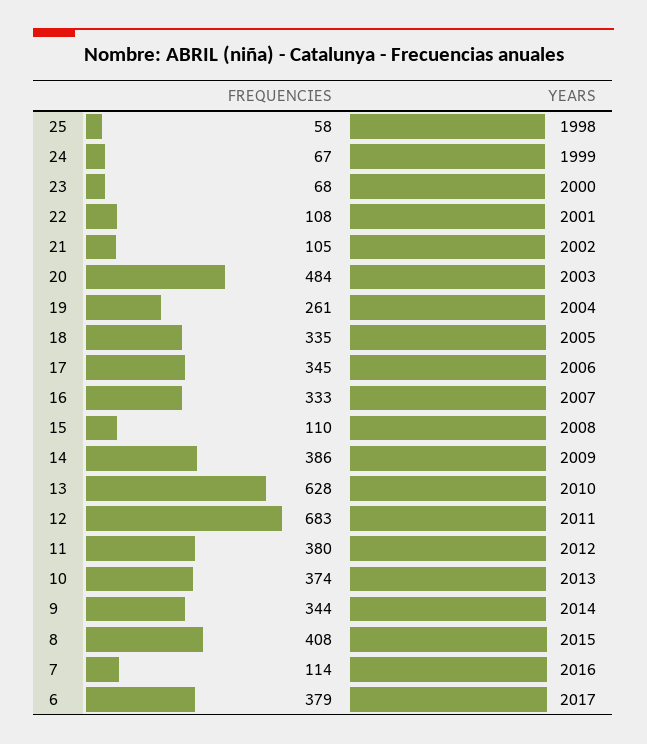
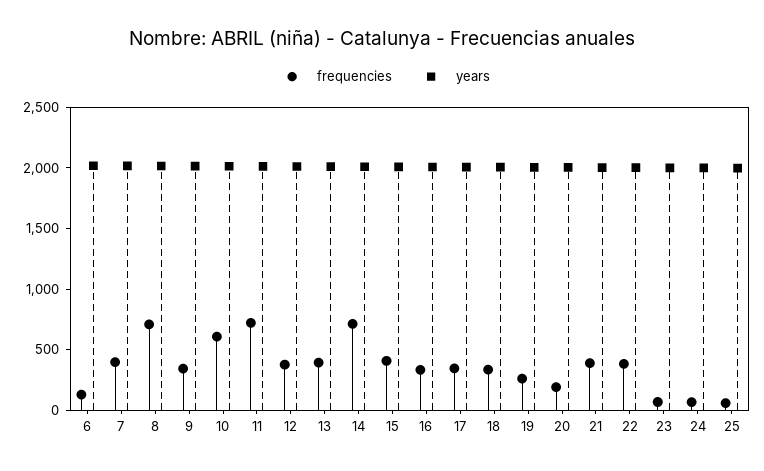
  {
    "FREQUENCIES": {
      "25": 58,
      "24": 67,
      "23": 68,
-     "22": 108,
+     "22": 400,
-     "21": 105,
+     "21": 400,
-     "20": 484,
+     "20": 200,
      "19": 261,
      "18": 335,
      "17": 345,
      "16": 333,
-     "15": 110,
+     "15": 400,
-     "14": 386,
+     "14": 700,
-     "13": 628,
+     "13": 400,
-     "12": 683,
+     "12": 400,
-     "11": 380,
+     "11": 700,
-     "10": 374,
+     "10": 600,
      "9": 344,
-     "8": 408,
+     "8": 700,
-     "7": 114,
+     "7": 400,
-     "6": 379
+     "6": 100
    },
    "YEARS": {
      "25": 1998,
      "24": 1999,
      "23": 2000,
      "22": 2001,
      "21": 2002,
      "20": 2003,
      "19": 2004,
      "18": 2005,
      "17": 2006,
      "16": 2007,
      "15": 2008,
      "14": 2009,
      "13": 2010,
      "12": 2011,
      "11": 2012,
      "10": 2013,
      "9": 2014,
      "8": 2015,
      "7": 2016,
      "6": 2017
    }
  }

